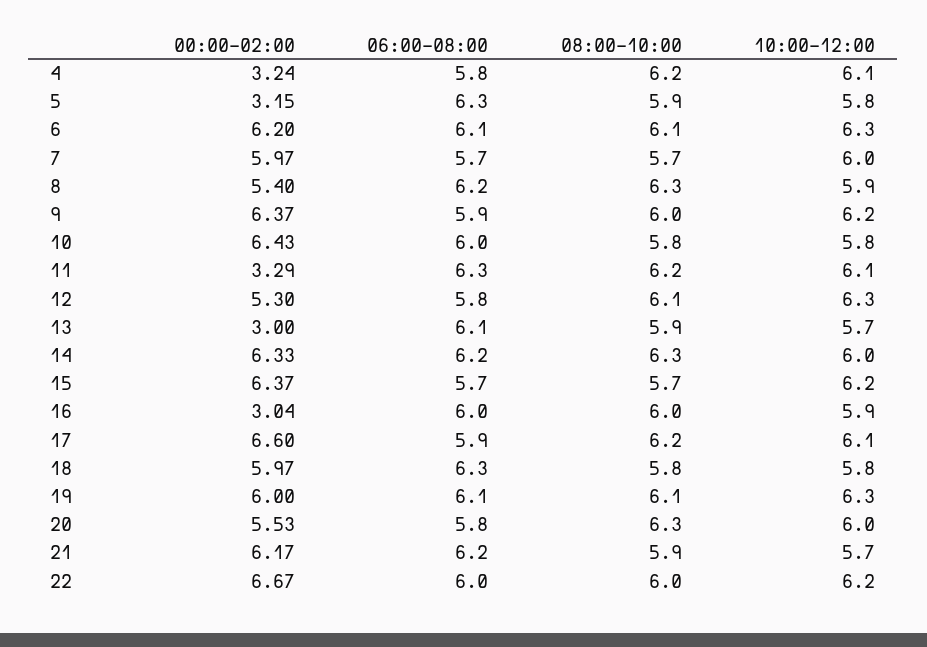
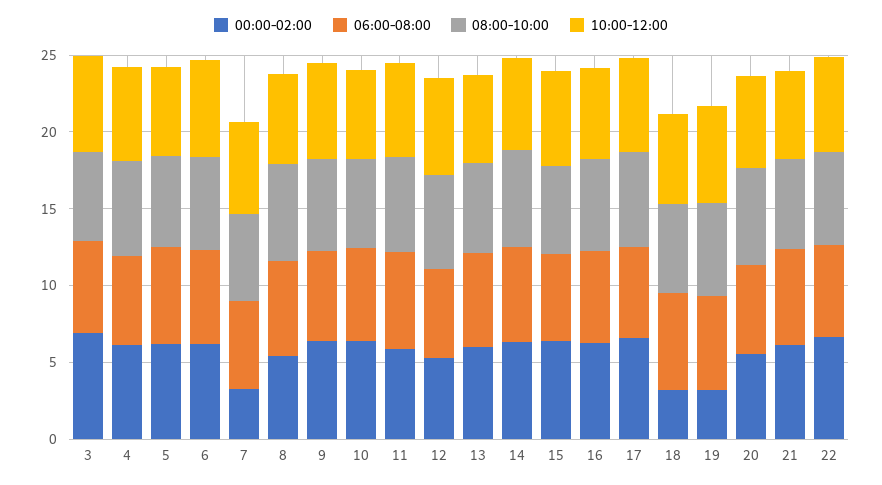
  {
    "00:00-02:00": {
-     "4": 3.24,
+     "4": 6,
-     "5": 3.15,
+     "5": 6,
      "6": 6.2,
-     "7": 5.97,
+     "7": 3,
      "8": 5.4,
      "9": 6.37,
      "10": 6.43,
-     "11": 3.29,
+     "11": 6,
      "12": 5.3,
-     "13": 3,
+     "13": 6,
      "14": 6.33,
      "15": 6.37,
-     "16": 3.04,
+     "16": 6,
      "17": 6.6,
-     "18": 5.97,
+     "18": 3,
-     "19": 6,
+     "19": 3,
      "20": 5.53,
      "21": 6.17,
-     "22": 6.67
+     "22": 6.67,
+     "3": 7
    },
    "06:00-08:00": {
      "4": 5.8,
      "5": 6.3,
      "6": 6.1,
      "7": 5.7,
      "8": 6.2,
      "9": 5.9,
      "10": 6,
      "11": 6.3,
      "12": 5.8,
      "13": 6.1,
      "14": 6.2,
      "15": 5.7,
      "16": 6,
      "17": 5.9,
      "18": 6.3,
      "19": 6.1,
      "20": 5.8,
      "21": 6.2,
-     "22": 6
+     "22": 6,
+     "3": 6
    },
    "08:00-10:00": {
      "4": 6.2,
      "5": 5.9,
      "6": 6.1,
      "7": 5.7,
      "8": 6.3,
      "9": 6,
      "10": 5.8,
      "11": 6.2,
      "12": 6.1,
      "13": 5.9,
      "14": 6.3,
      "15": 5.7,
      "16": 6,
      "17": 6.2,
      "18": 5.8,
      "19": 6.1,
      "20": 6.3,
      "21": 5.9,
-     "22": 6
+     "22": 6,
+     "3": 6
    },
    "10:00-12:00": {
      "4": 6.1,
      "5": 5.8,
      "6": 6.3,
      "7": 6,
      "8": 5.9,
      "9": 6.2,
      "10": 5.8,
      "11": 6.1,
      "12": 6.3,
      "13": 5.7,
      "14": 6,
      "15": 6.2,
      "16": 5.9,
      "17": 6.1,
      "18": 5.8,
      "19": 6.3,
      "20": 6,
      "21": 5.7,
-     "22": 6.2
+     "22": 6.2,
+     "3": 6
    }
  }

